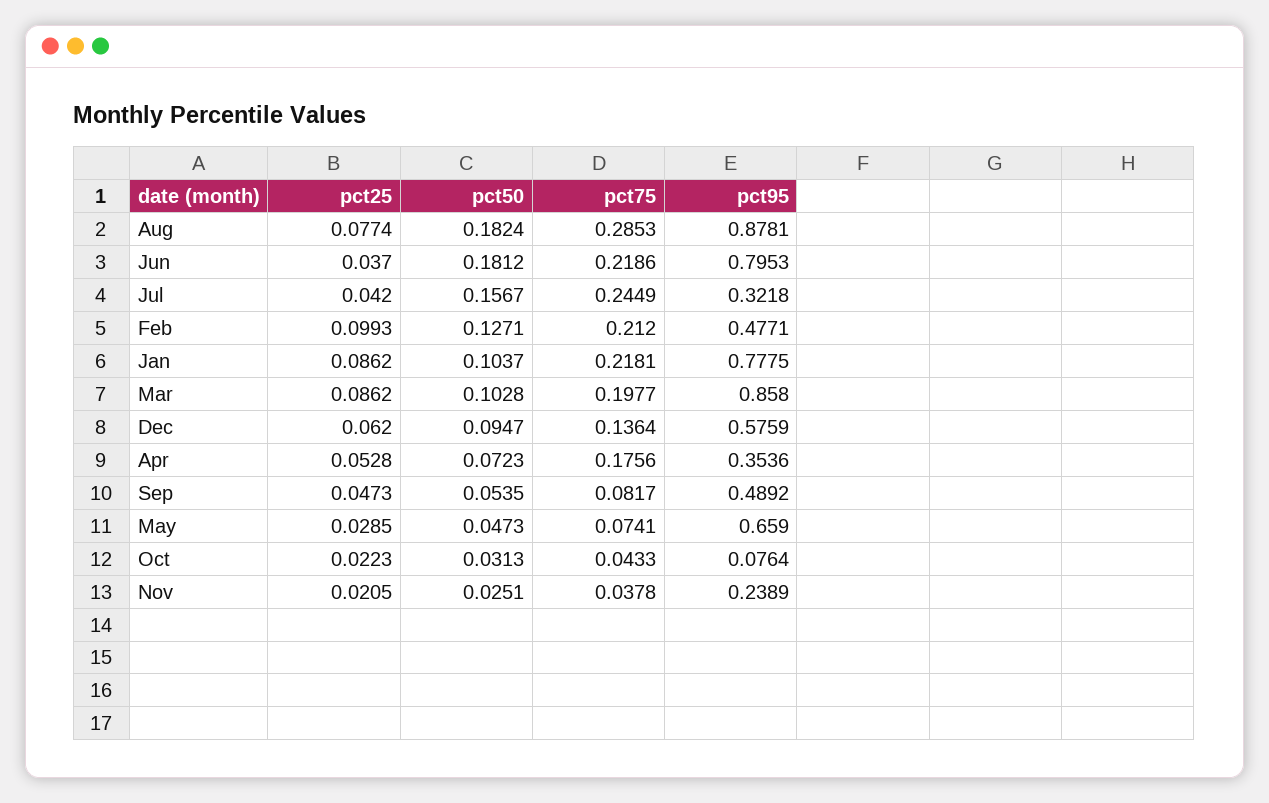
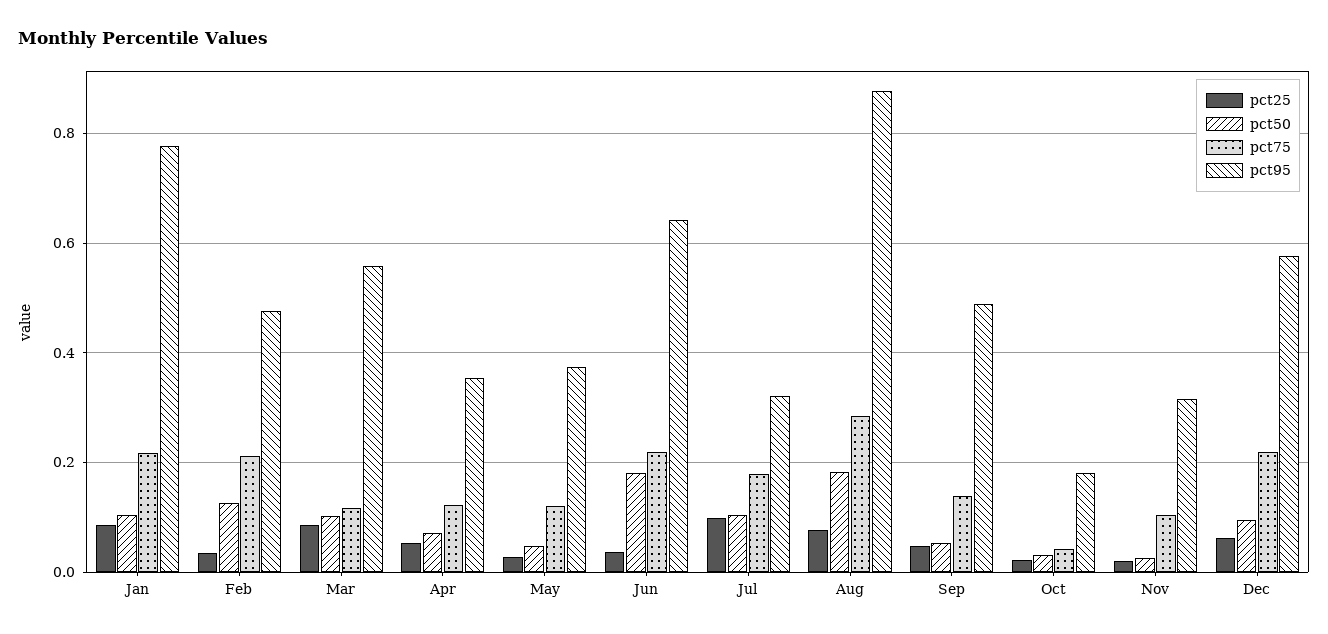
  {
    "pct25": {
      "Aug": 0.0774,
      "Jun": 0.037,
-     "Jul": 0.042,
+     "Jul": 0.1,
-     "Feb": 0.0993,
+     "Feb": 0.04,
      "Jan": 0.0862,
      "Mar": 0.0862,
      "Dec": 0.062,
      "Apr": 0.0528,
      "Sep": 0.0473,
      "May": 0.0285,
      "Oct": 0.0223,
      "Nov": 0.0205
    },
    "pct50": {
      "Aug": 0.1824,
      "Jun": 0.1812,
-     "Jul": 0.1567,
+     "Jul": 0.1,
      "Feb": 0.1271,
      "Jan": 0.1037,
      "Mar": 0.1028,
      "Dec": 0.0947,
      "Apr": 0.0723,
      "Sep": 0.0535,
      "May": 0.0473,
      "Oct": 0.0313,
      "Nov": 0.0251
    },
    "pct75": {
      "Aug": 0.2853,
      "Jun": 0.2186,
-     "Jul": 0.2449,
+     "Jul": 0.18,
      "Feb": 0.212,
      "Jan": 0.2181,
-     "Mar": 0.1977,
+     "Mar": 0.12,
-     "Dec": 0.1364,
+     "Dec": 0.22,
-     "Apr": 0.1756,
+     "Apr": 0.12,
-     "Sep": 0.0817,
+     "Sep": 0.14,
-     "May": 0.0741,
+     "May": 0.12,
      "Oct": 0.0433,
-     "Nov": 0.0378
+     "Nov": 0.1
    },
    "pct95": {
      "Aug": 0.8781,
-     "Jun": 0.7953,
+     "Jun": 0.64,
      "Jul": 0.3218,
      "Feb": 0.4771,
      "Jan": 0.7775,
-     "Mar": 0.858,
+     "Mar": 0.56,
      "Dec": 0.5759,
      "Apr": 0.3536,
      "Sep": 0.4892,
-     "May": 0.659,
+     "May": 0.38,
-     "Oct": 0.0764,
+     "Oct": 0.18,
-     "Nov": 0.2389
+     "Nov": 0.32
    }
  }

